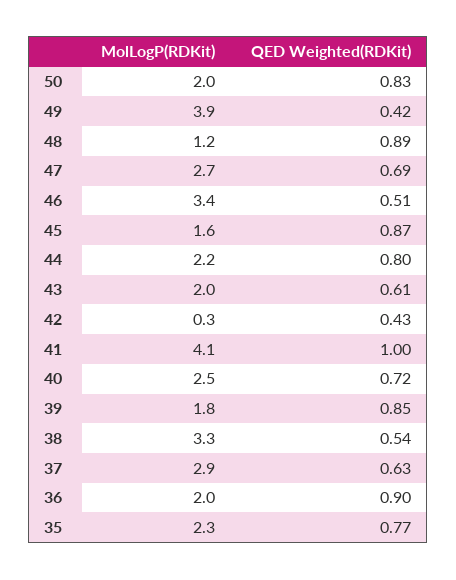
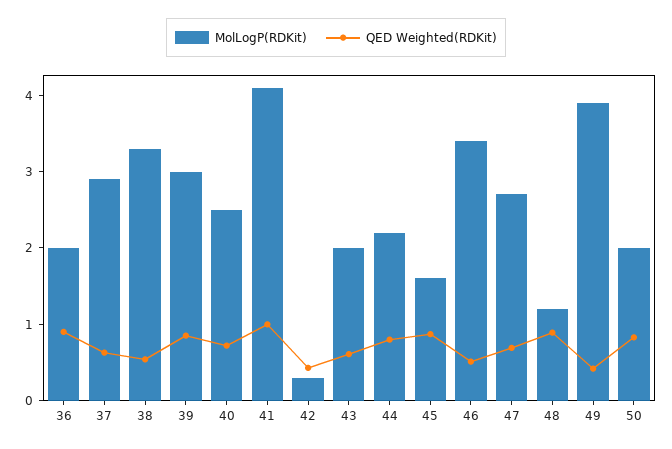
  {
    "MolLogP(RDKit)": {
      "50": 2,
      "49": 3.9,
      "48": 1.2,
      "47": 2.7,
      "46": 3.4,
      "45": 1.6,
      "44": 2.2,
      "43": 2,
      "42": 0.3,
      "41": 4.1,
      "40": 2.5,
-     "39": 1.8,
+     "39": 3,
      "38": 3.3,
      "37": 2.9,
-     "36": 2,
+     "36": 2
-     "35": 2.3
    },
    "QED Weighted(RDKit)": {
      "50": 0.83,
      "49": 0.42,
      "48": 0.89,
      "47": 0.69,
      "46": 0.51,
      "45": 0.87,
      "44": 0.8,
      "43": 0.61,
      "42": 0.43,
      "41": 1,
      "40": 0.72,
      "39": 0.85,
      "38": 0.54,
      "37": 0.63,
-     "36": 0.9,
+     "36": 0.9
-     "35": 0.77
    }
  }

